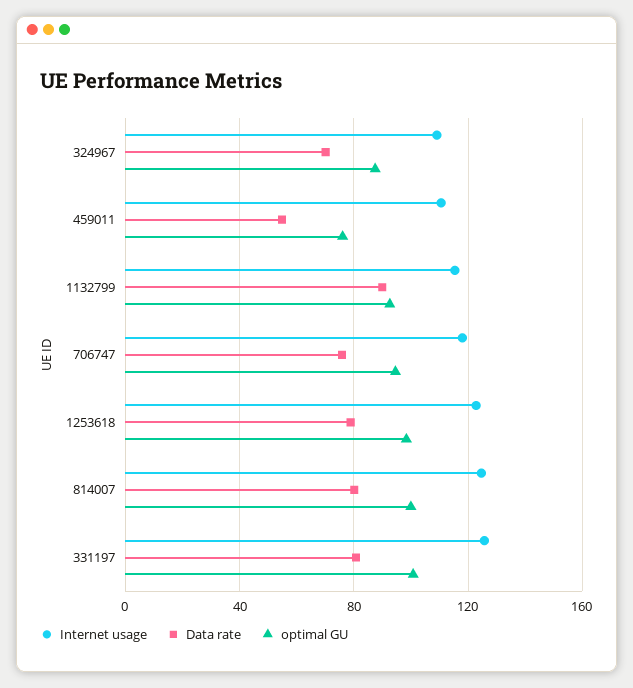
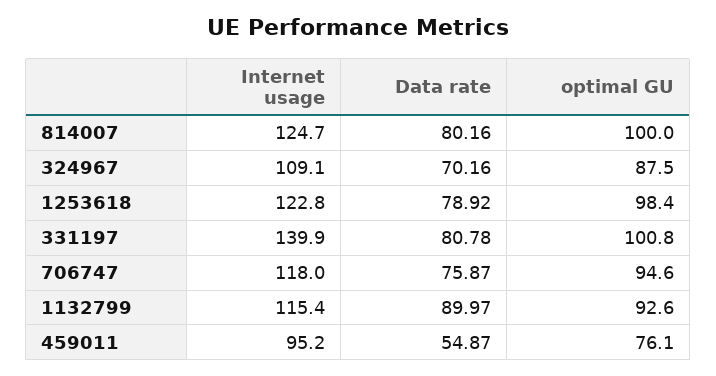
  {
    "Internet usage": {
      "324967": 109.1,
-     "459011": 110,
+     "459011": 95.2,
      "1132799": 115.4,
      "706747": 118,
      "1253618": 122.8,
      "814007": 124.7,
-     "331197": 125
+     "331197": 139.9
    },
    "Data rate": {
      "324967": 70.16,
      "459011": 54.87,
      "1132799": 89.97,
      "706747": 75.87,
      "1253618": 78.92,
      "814007": 80.16,
      "331197": 80.78
    },
    "optimal GU": {
      "324967": 87.5,
      "459011": 76.1,
      "1132799": 92.6,
      "706747": 94.6,
      "1253618": 98.4,
      "814007": 100,
      "331197": 100.8
    }
  }

